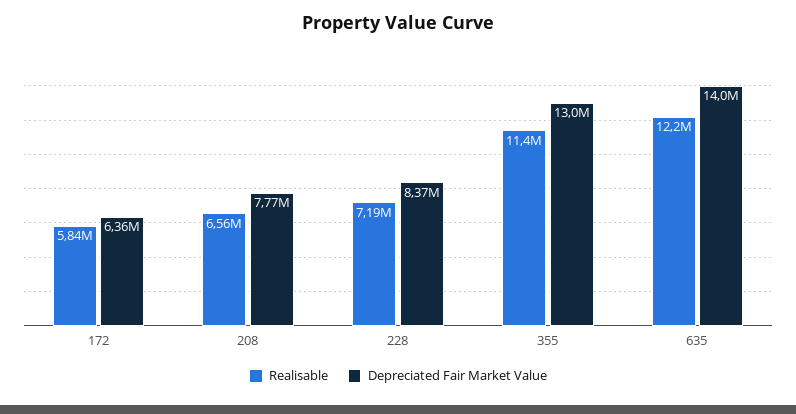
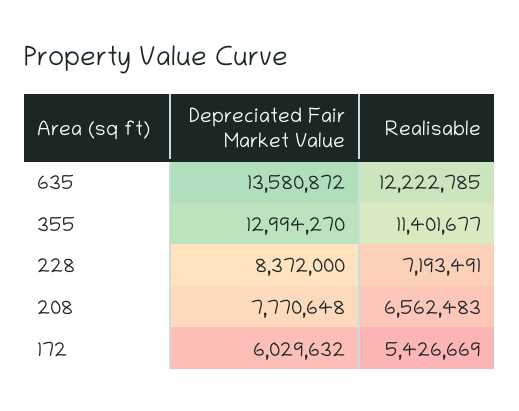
  {
    "Realisable": {
-     "172": 5840000,
+     "172": 5426669,
      "208": 6562483,
      "228": 7193491,
      "355": 11401677,
      "635": 12222785
    },
    "Depreciated Fair Market Value": {
-     "172": 6360000,
+     "172": 6029632,
      "208": 7770648,
      "228": 8372000,
      "355": 12994270,
-     "635": 14000000
+     "635": 13580872
    }
  }

